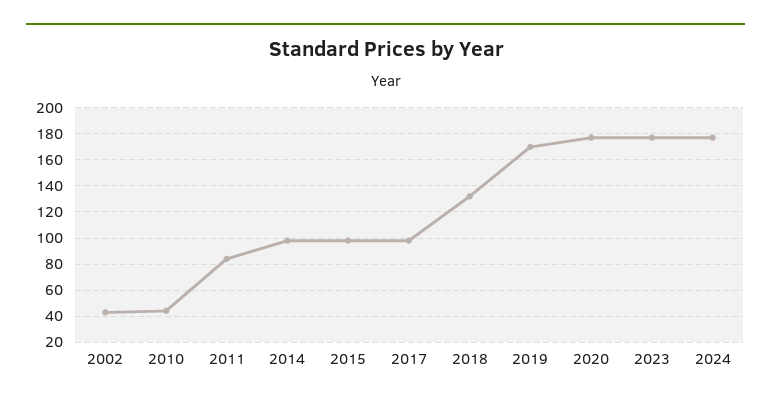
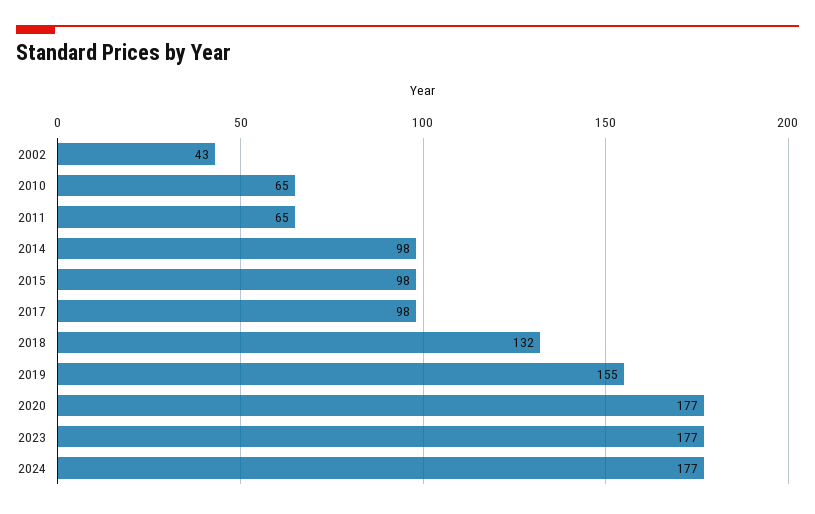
  {
    "2002": 43,
-   "2010": 45,
+   "2010": 65,
-   "2011": 85,
+   "2011": 65,
    "2014": 98,
    "2015": 98,
    "2017": 98,
    "2018": 132,
-   "2019": 170,
+   "2019": 155,
    "2020": 177,
    "2023": 177,
    "2024": 177
  }

